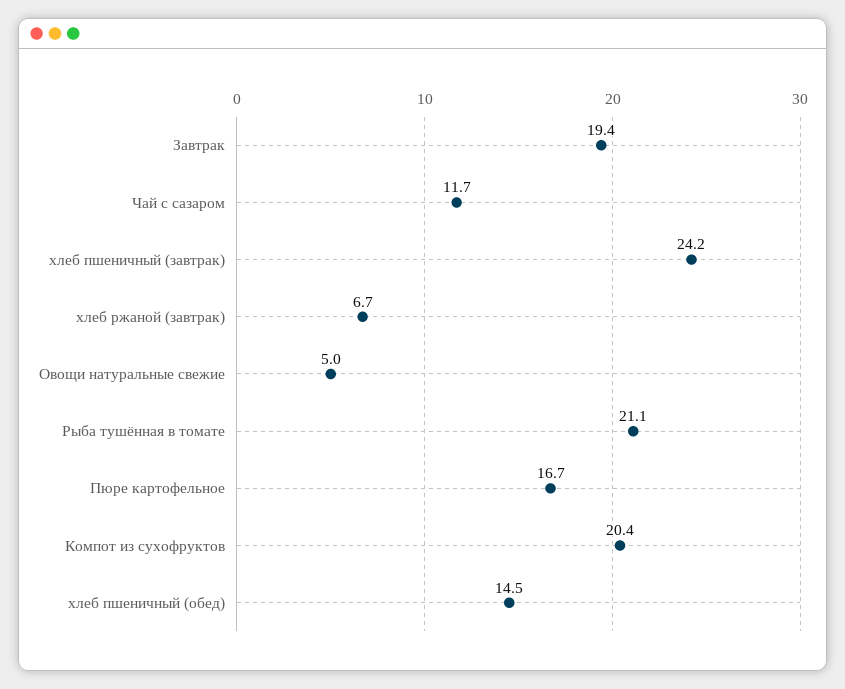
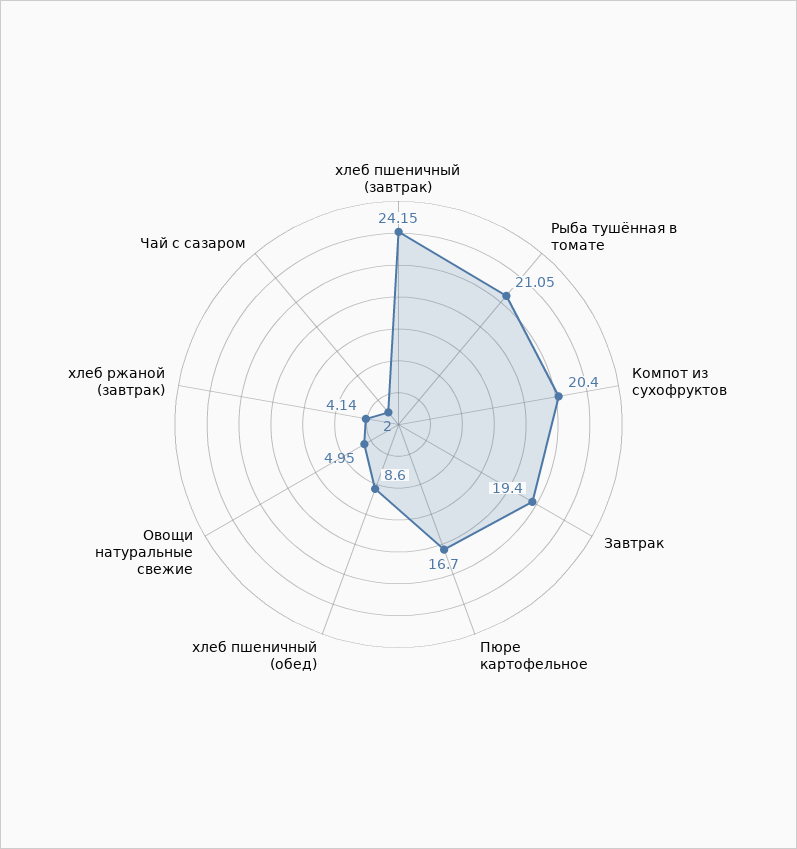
  {
    "Завтрак": 19.4,
-   "Чай с сазаром": 11.7,
+   "Чай с сазаром": 2,
    "хлеб пшеничный (завтрак)": 24.15,
-   "хлеб ржаной (завтрак)": 6.7,
+   "хлеб ржаной (завтрак)": 4.14,
    "Овощи натуральные свежие": 4.95,
    "Рыба тушённая в томате": 21.05,
    "Пюре картофельное": 16.7,
    "Компот из сухофруктов": 20.4,
-   "хлеб пшеничный (обед)": 14.5
+   "хлеб пшеничный (обед)": 8.6
  }

